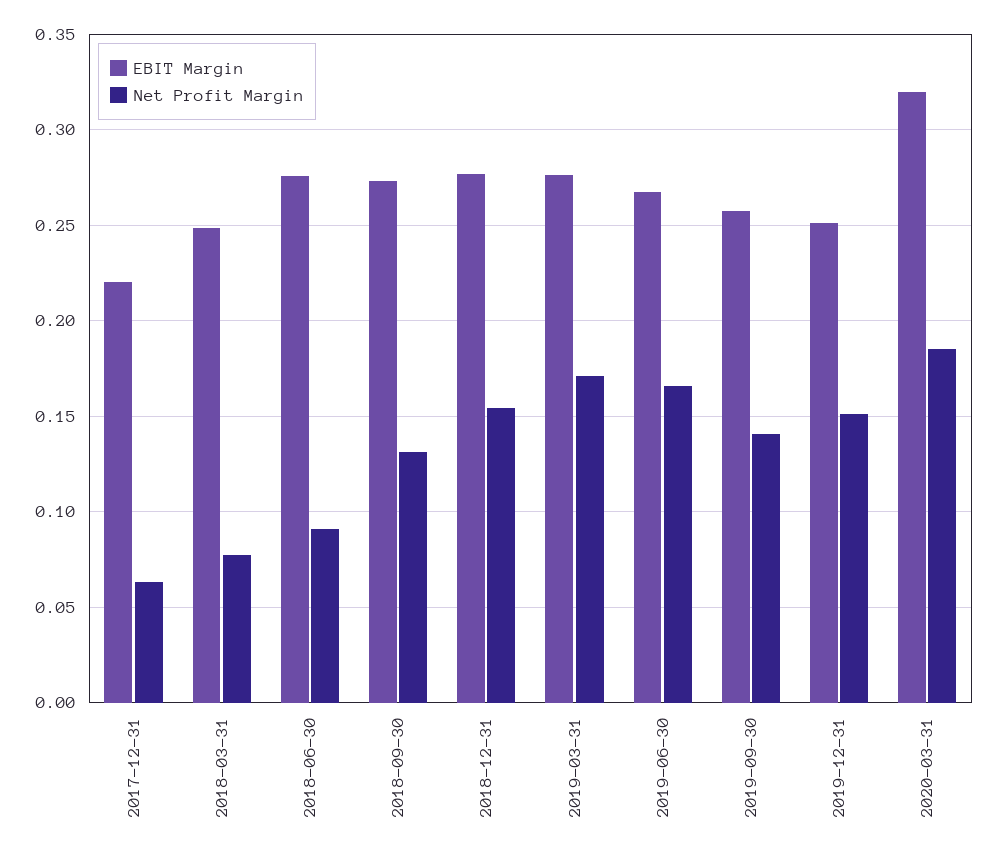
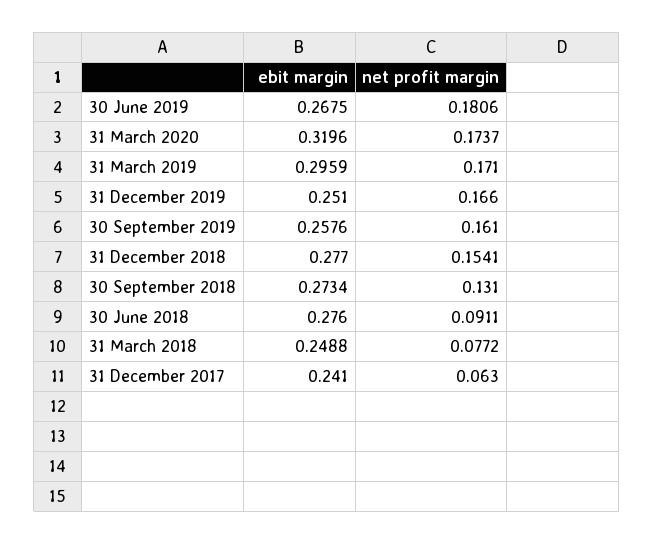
  {
    "EBIT Margin": {
-     "2017-12-31": 0.22,
+     "2017-12-31": 0.241,
      "2018-03-31": 0.2488,
      "2018-06-30": 0.276,
      "2018-09-30": 0.2734,
      "2018-12-31": 0.277,
-     "2019-03-31": 0.275,
+     "2019-03-31": 0.2959,
      "2019-06-30": 0.2675,
      "2019-09-30": 0.2576,
      "2019-12-31": 0.251,
      "2020-03-31": 0.3196
    },
    "Net Profit Margin": {
      "2017-12-31": 0.063,
      "2018-03-31": 0.0772,
      "2018-06-30": 0.0911,
      "2018-09-30": 0.131,
      "2018-12-31": 0.1541,
      "2019-03-31": 0.171,
-     "2019-06-30": 0.165,
+     "2019-06-30": 0.1806,
-     "2019-09-30": 0.14,
+     "2019-09-30": 0.161,
-     "2019-12-31": 0.15,
+     "2019-12-31": 0.166,
-     "2020-03-31": 0.185
+     "2020-03-31": 0.1737
    }
  }

